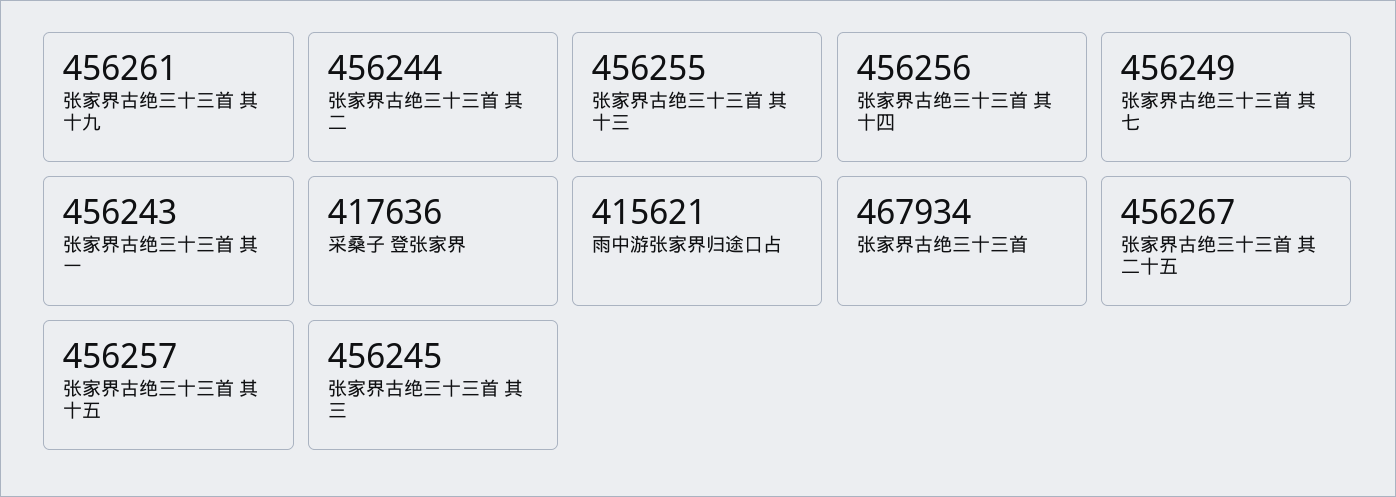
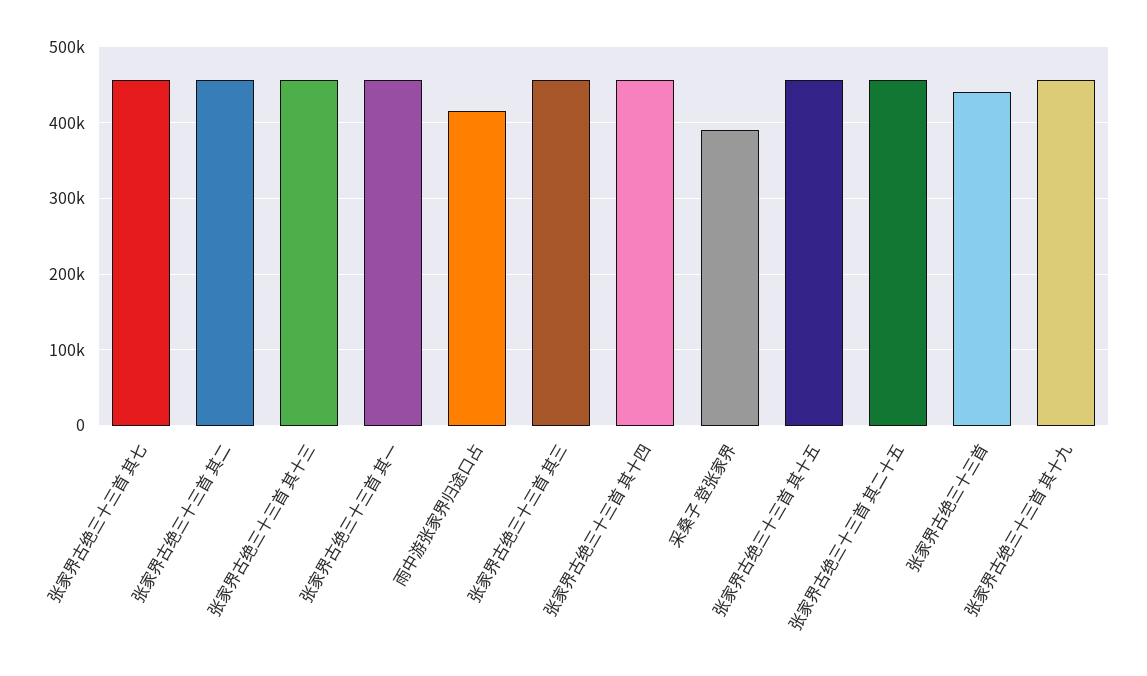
  {
    "张家界古绝三十三首 其十九": 456261,
    "张家界古绝三十三首 其二": 456244,
    "张家界古绝三十三首 其十三": 456255,
    "张家界古绝三十三首 其十四": 456256,
    "张家界古绝三十三首 其七": 456249,
    "张家界古绝三十三首 其一": 456243,
-   "采桑子 登张家界": 417636,
+   "采桑子 登张家界": 390000,
    "雨中游张家界归途口占": 415621,
-   "张家界古绝三十三首": 467934,
+   "张家界古绝三十三首": 440000,
    "张家界古绝三十三首 其二十五": 456267,
    "张家界古绝三十三首 其十五": 456257,
    "张家界古绝三十三首 其三": 456245
  }

